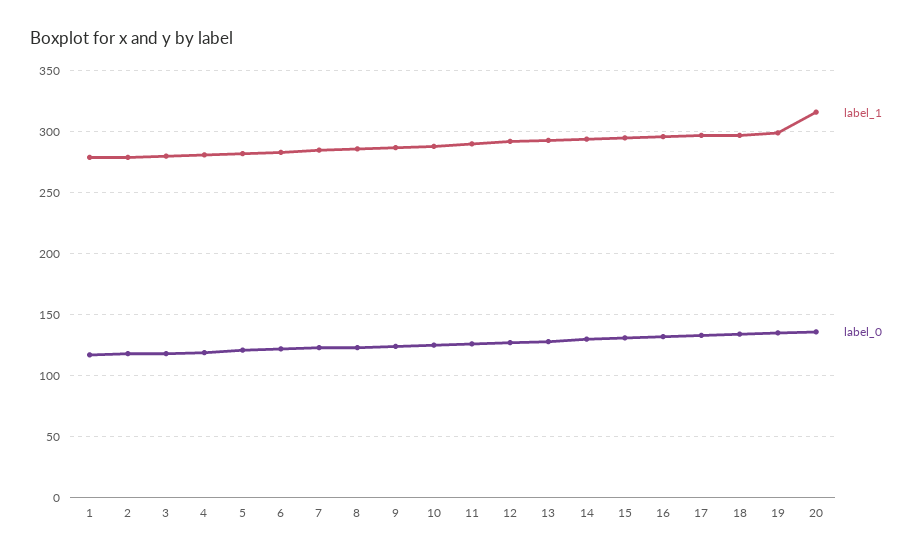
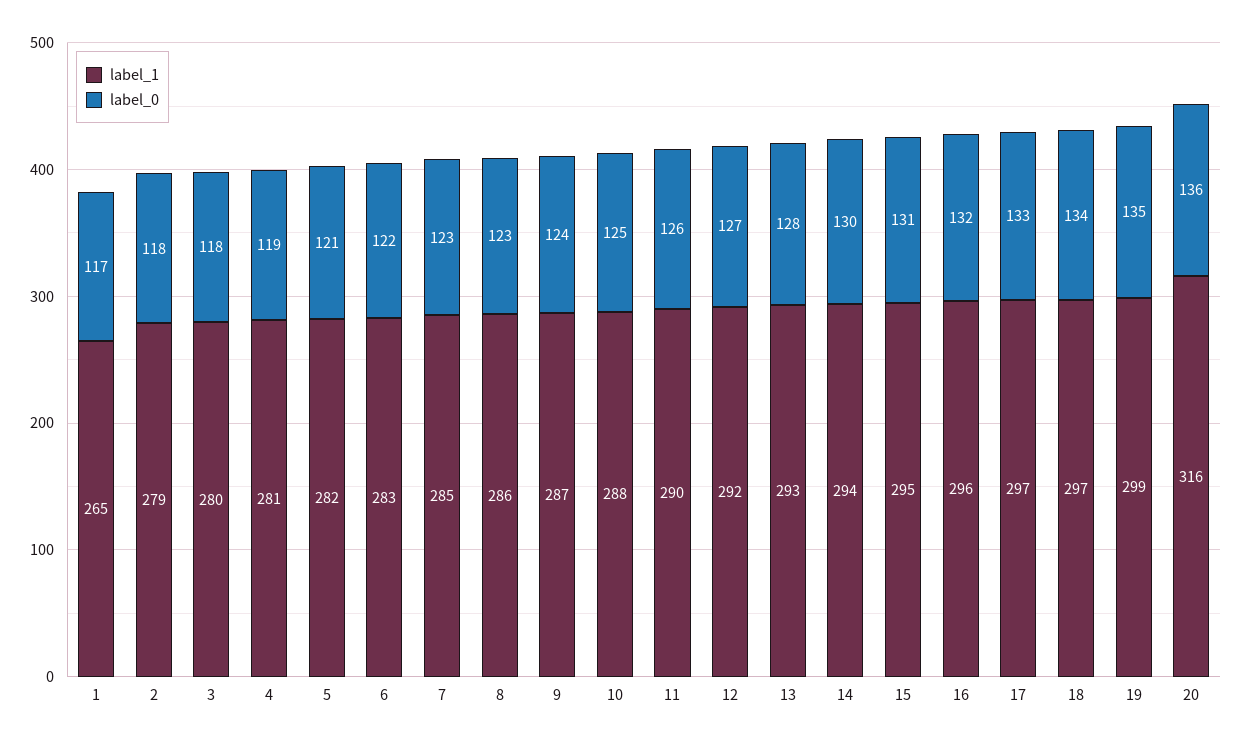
  {
    "label_1": {
-     "1": 280,
+     "1": 265,
      "2": 279,
      "3": 280,
      "4": 281,
      "5": 282,
      "6": 283,
      "7": 285,
      "8": 286,
      "9": 287,
      "10": 288,
      "11": 290,
      "12": 292,
      "13": 293,
      "14": 294,
      "15": 295,
      "16": 296,
      "17": 297,
      "18": 297,
      "19": 299,
      "20": 316
    },
    "label_0": {
      "1": 117,
      "2": 118,
      "3": 118,
      "4": 119,
      "5": 121,
      "6": 122,
      "7": 123,
      "8": 123,
      "9": 124,
      "10": 125,
      "11": 126,
      "12": 127,
      "13": 128,
      "14": 130,
      "15": 131,
      "16": 132,
      "17": 133,
      "18": 134,
      "19": 135,
      "20": 136
    }
  }

